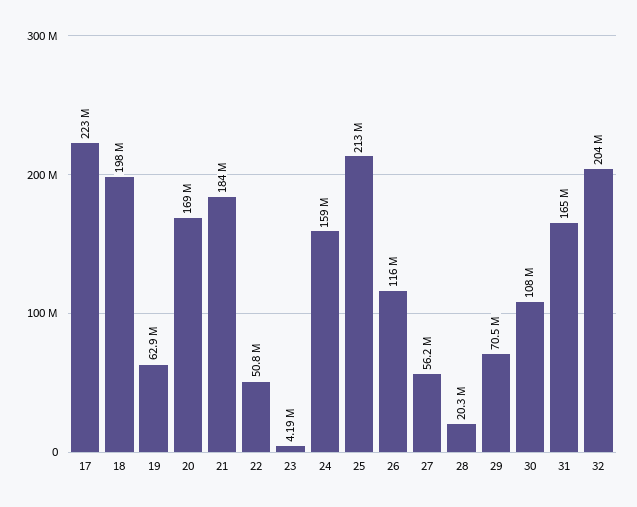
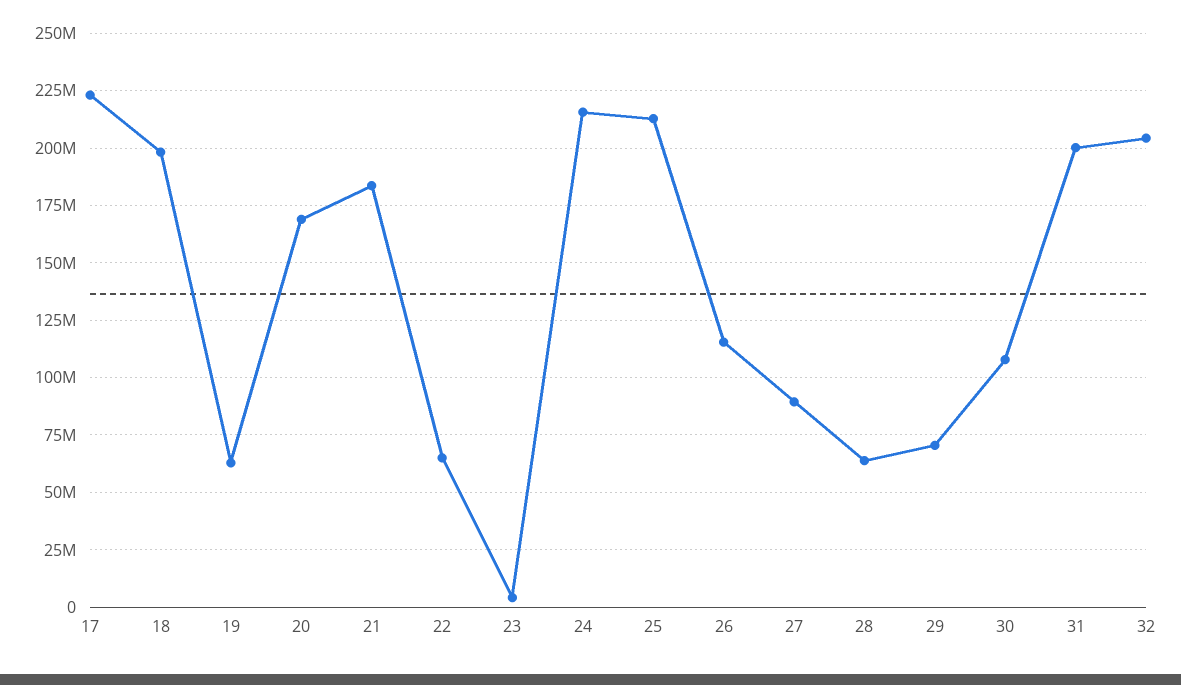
  {
    "17": 223000000,
    "18": 198000000,
    "19": 62900000,
    "20": 169000000,
    "21": 184000000,
-   "22": 50800000,
+   "22": 65000000,
    "23": 4190000,
-   "24": 159000000,
+   "24": 215000000,
    "25": 213000000,
    "26": 116000000,
-   "27": 56200000,
+   "27": 90000000,
-   "28": 20300000,
+   "28": 65000000,
    "29": 70500000,
    "30": 108000000,
-   "31": 165000000,
+   "31": 200000000,
    "32": 204000000
  }

